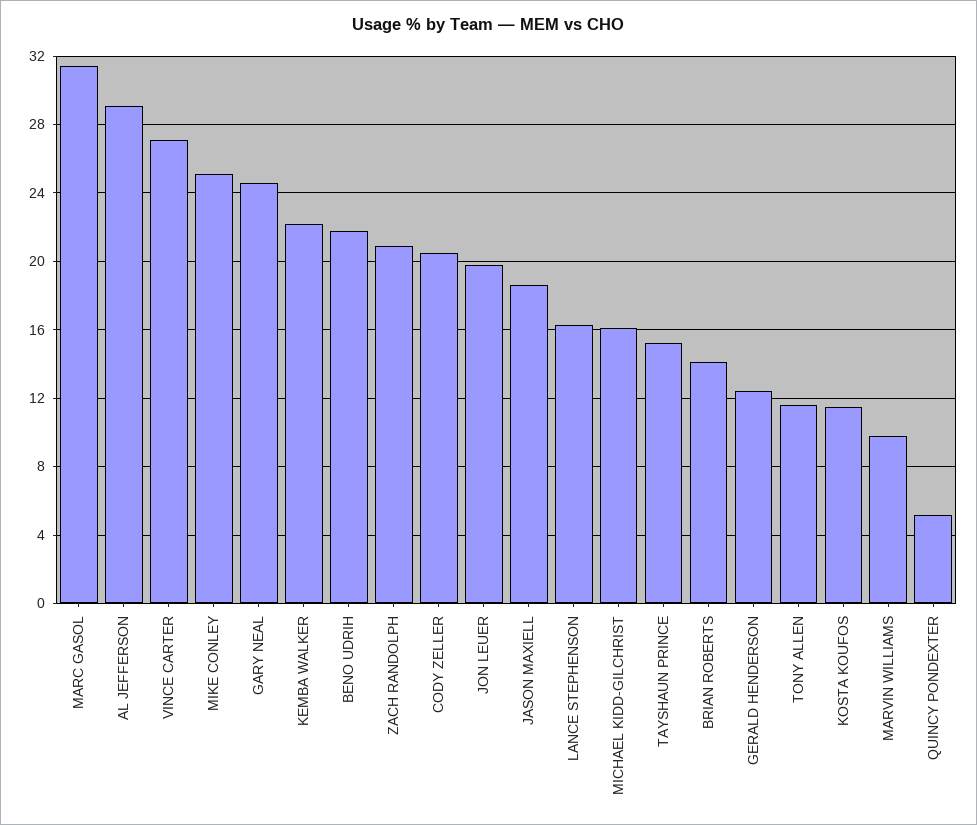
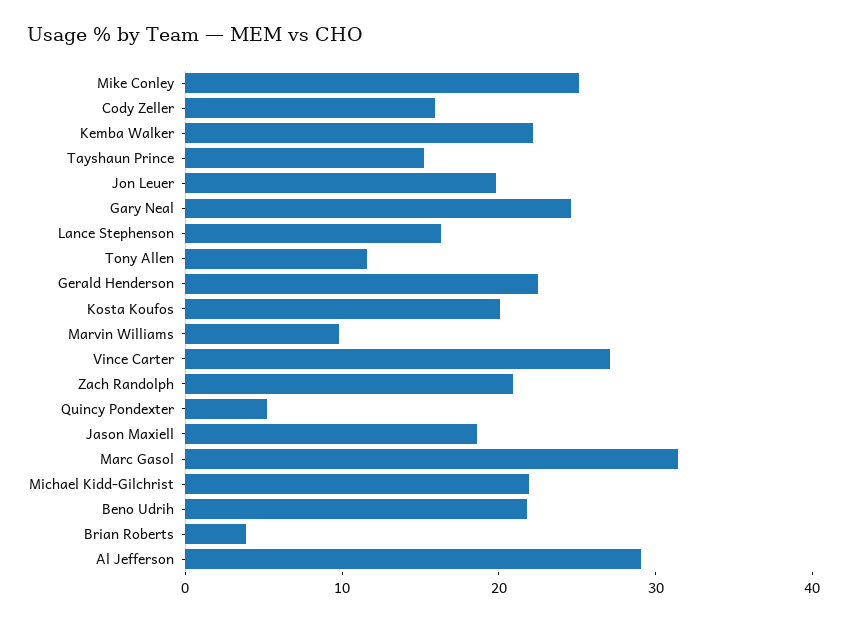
  {
    "MARC GASOL": 31.5,
    "AL JEFFERSON": 29,
    "VINCE CARTER": 27,
    "MIKE CONLEY": 25,
    "GARY NEAL": 24.5,
    "KEMBA WALKER": 22,
    "BENO UDRIH": 22,
    "ZACH RANDOLPH": 21,
-   "CODY ZELLER": 20.5,
+   "CODY ZELLER": 16,
    "JON LEUER": 20,
    "JASON MAXIELL": 18.5,
    "LANCE STEPHENSON": 16.5,
-   "MICHAEL KIDD-GILCHRIST": 16,
+   "MICHAEL KIDD-GILCHRIST": 22,
    "TAYSHAUN PRINCE": 15,
-   "BRIAN ROBERTS": 14,
+   "BRIAN ROBERTS": 4,
-   "GERALD HENDERSON": 12.5,
+   "GERALD HENDERSON": 22,
    "TONY ALLEN": 11.5,
-   "KOSTA KOUFOS": 11.5,
+   "KOSTA KOUFOS": 20,
    "MARVIN WILLIAMS": 10,
    "QUINCY PONDEXTER": 5
  }

